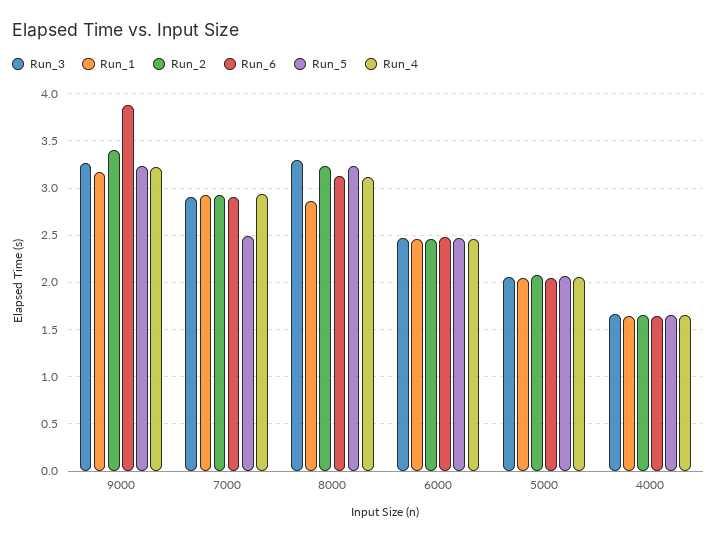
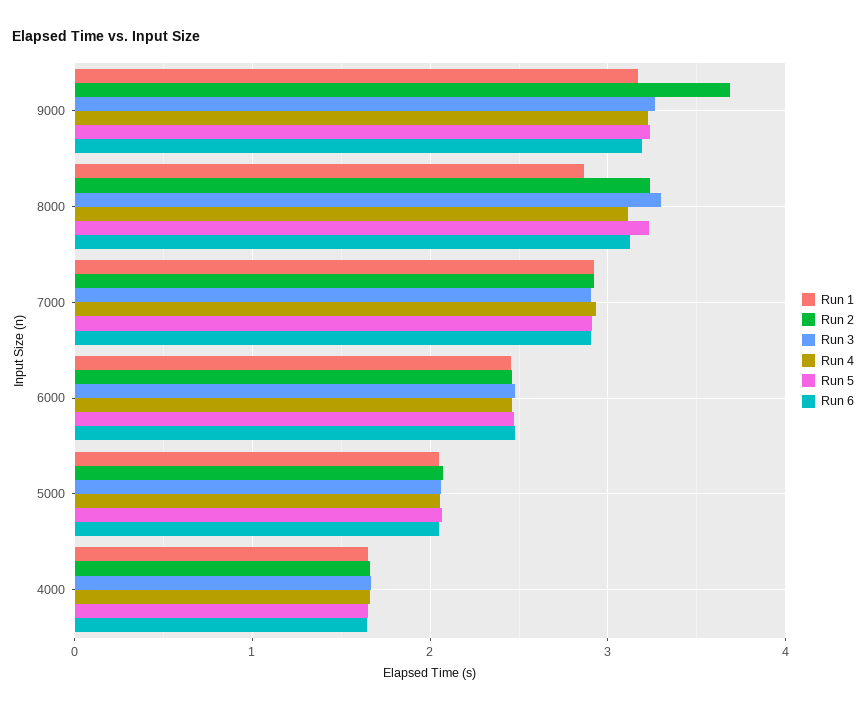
  {
    "Run_3": {
      "9000": 3.3,
      "7000": 2.9,
      "8000": 3.3,
      "6000": 2.5,
      "5000": 2.1,
      "4000": 1.7
    },
    "Run_1": {
      "9000": 3.2,
      "7000": 2.9,
      "8000": 2.9,
      "6000": 2.5,
      "5000": 2.1,
      "4000": 1.6
    },
    "Run_2": {
-     "9000": 3.4,
+     "9000": 3.7,
      "7000": 2.9,
      "8000": 3.2,
      "6000": 2.5,
      "5000": 2.1,
      "4000": 1.7
    },
    "Run_6": {
-     "9000": 3.9,
+     "9000": 3.2,
      "7000": 2.9,
      "8000": 3.1,
      "6000": 2.5,
      "5000": 2.1,
      "4000": 1.6
    },
    "Run_5": {
      "9000": 3.2,
-     "7000": 2.5,
+     "7000": 2.9,
      "8000": 3.2,
      "6000": 2.5,
      "5000": 2.1,
      "4000": 1.7
    },
    "Run_4": {
      "9000": 3.2,
      "7000": 2.9,
      "8000": 3.1,
      "6000": 2.5,
      "5000": 2.1,
      "4000": 1.7
    }
  }

